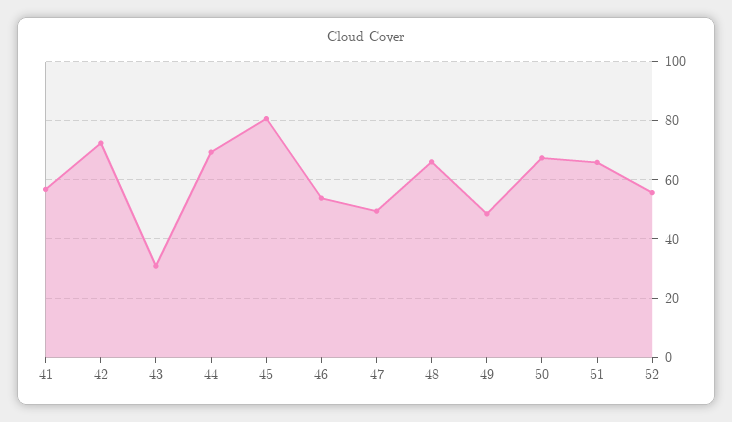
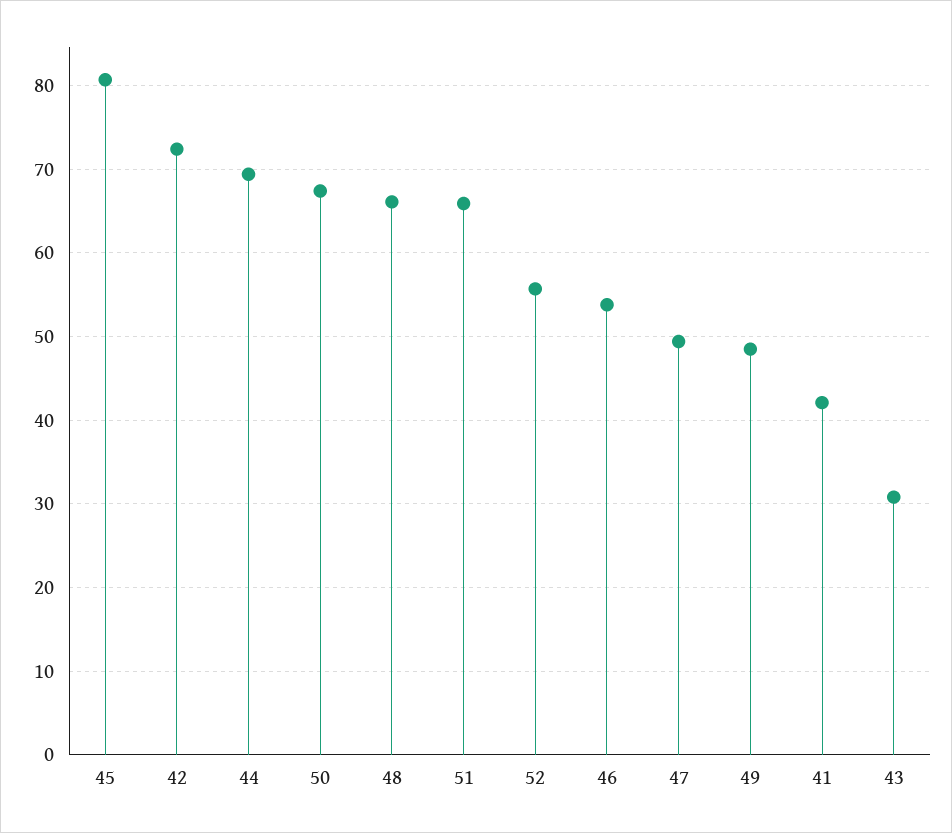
  {
-   "41": 57.5,
+   "41": 42,
    "42": 72,
    "43": 31,
    "44": 69,
    "45": 81,
    "46": 54,
    "47": 49,
    "48": 66,
    "49": 49,
    "50": 67,
    "51": 66,
    "52": 56
  }

